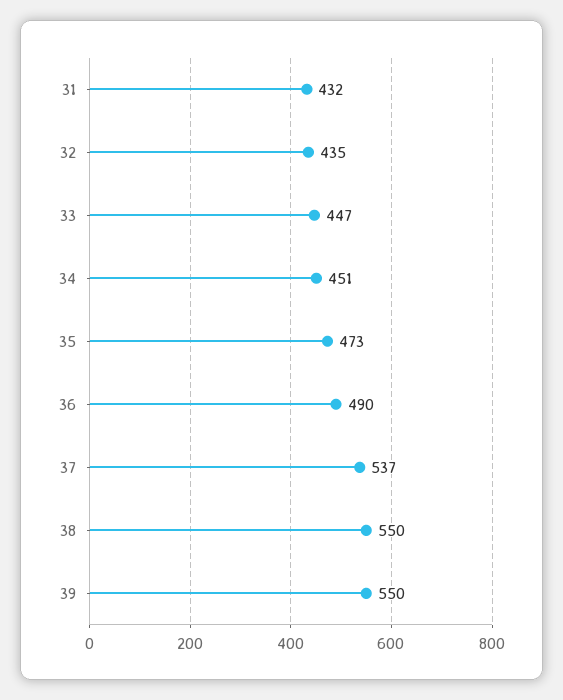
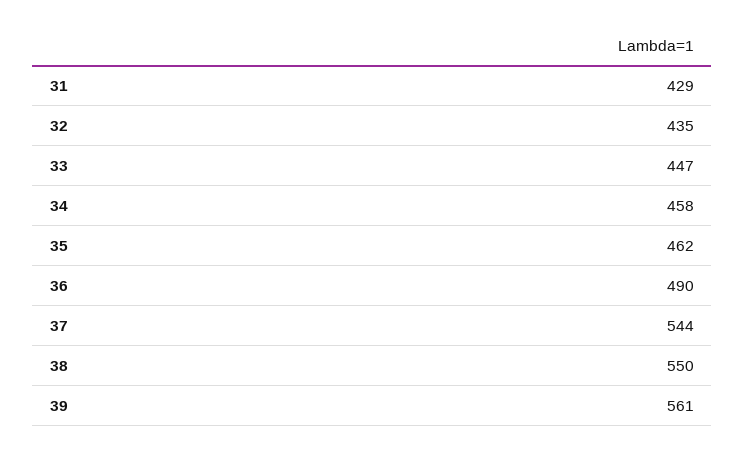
  {
-   "31": 432,
+   "31": 429,
    "32": 435,
    "33": 447,
-   "34": 451,
+   "34": 458,
-   "35": 473,
+   "35": 462,
    "36": 490,
-   "37": 537,
+   "37": 544,
    "38": 550,
-   "39": 550
+   "39": 561
  }

